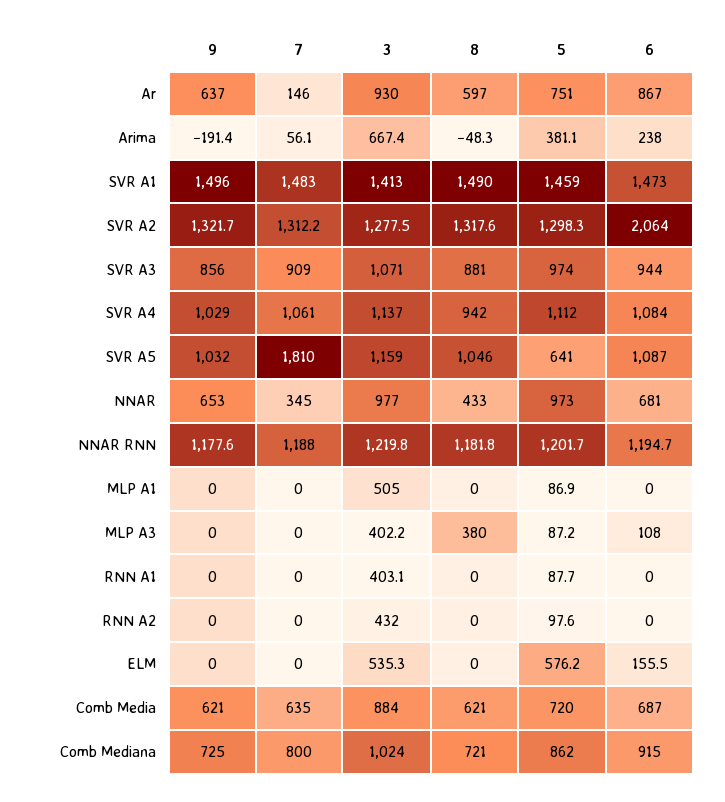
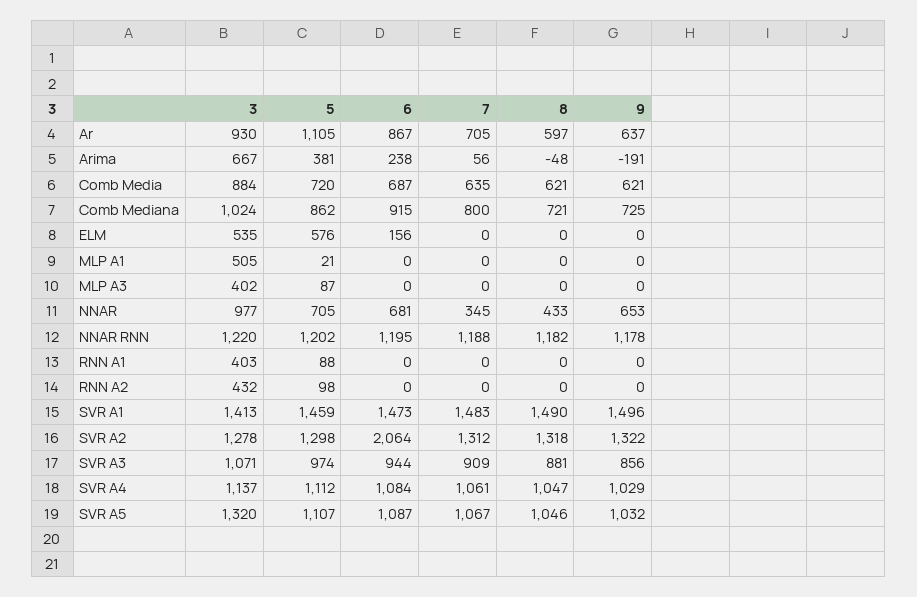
  {
    "9": {
      "Ar": 637,
      "Arima": -191.4,
      "SVR A1": 1496,
      "SVR A2": 1321.7,
      "SVR A3": 856,
      "SVR A4": 1029,
      "SVR A5": 1032,
      "NNAR": 653,
      "NNAR RNN": 1177.6,
      "MLP A1": 0,
      "MLP A3": 0,
      "RNN A1": 0,
      "RNN A2": 0,
      "ELM": 0,
      "Comb Media": 621,
      "Comb Mediana": 725
    },
    "7": {
-     "Ar": 146,
+     "Ar": 705,
      "Arima": 56.1,
      "SVR A1": 1483,
      "SVR A2": 1312.2,
      "SVR A3": 909,
      "SVR A4": 1061,
-     "SVR A5": 1810,
+     "SVR A5": 1067,
      "NNAR": 345,
      "NNAR RNN": 1188,
      "MLP A1": 0,
      "MLP A3": 0,
      "RNN A1": 0,
      "RNN A2": 0,
      "ELM": 0,
      "Comb Media": 635,
      "Comb Mediana": 800
    },
    "3": {
      "Ar": 930,
      "Arima": 667.4,
      "SVR A1": 1413,
      "SVR A2": 1277.5,
      "SVR A3": 1071,
      "SVR A4": 1137,
-     "SVR A5": 1159,
+     "SVR A5": 1320,
      "NNAR": 977,
      "NNAR RNN": 1219.8,
      "MLP A1": 505,
      "MLP A3": 402.2,
      "RNN A1": 403.1,
      "RNN A2": 432,
      "ELM": 535.3,
      "Comb Media": 884,
      "Comb Mediana": 1024
    },
    "8": {
      "Ar": 597,
      "Arima": -48.3,
      "SVR A1": 1490,
      "SVR A2": 1317.6,
      "SVR A3": 881,
-     "SVR A4": 942,
+     "SVR A4": 1047,
      "SVR A5": 1046,
      "NNAR": 433,
      "NNAR RNN": 1181.8,
      "MLP A1": 0,
-     "MLP A3": 380,
+     "MLP A3": 0,
      "RNN A1": 0,
      "RNN A2": 0,
      "ELM": 0,
      "Comb Media": 621,
      "Comb Mediana": 721
    },
    "5": {
-     "Ar": 751,
+     "Ar": 1105,
      "Arima": 381.1,
      "SVR A1": 1459,
      "SVR A2": 1298.3,
      "SVR A3": 974,
      "SVR A4": 1112,
-     "SVR A5": 641,
+     "SVR A5": 1107,
-     "NNAR": 973,
+     "NNAR": 705,
      "NNAR RNN": 1201.7,
-     "MLP A1": 86.9,
+     "MLP A1": 21,
      "MLP A3": 87.2,
      "RNN A1": 87.7,
      "RNN A2": 97.6,
      "ELM": 576.2,
      "Comb Media": 720,
      "Comb Mediana": 862
    },
    "6": {
      "Ar": 867,
      "Arima": 238,
      "SVR A1": 1473,
      "SVR A2": 2064,
      "SVR A3": 944,
      "SVR A4": 1084,
      "SVR A5": 1087,
      "NNAR": 681,
      "NNAR RNN": 1194.7,
      "MLP A1": 0,
-     "MLP A3": 108,
+     "MLP A3": 0,
      "RNN A1": 0,
      "RNN A2": 0,
      "ELM": 155.5,
      "Comb Media": 687,
      "Comb Mediana": 915
    }
  }

